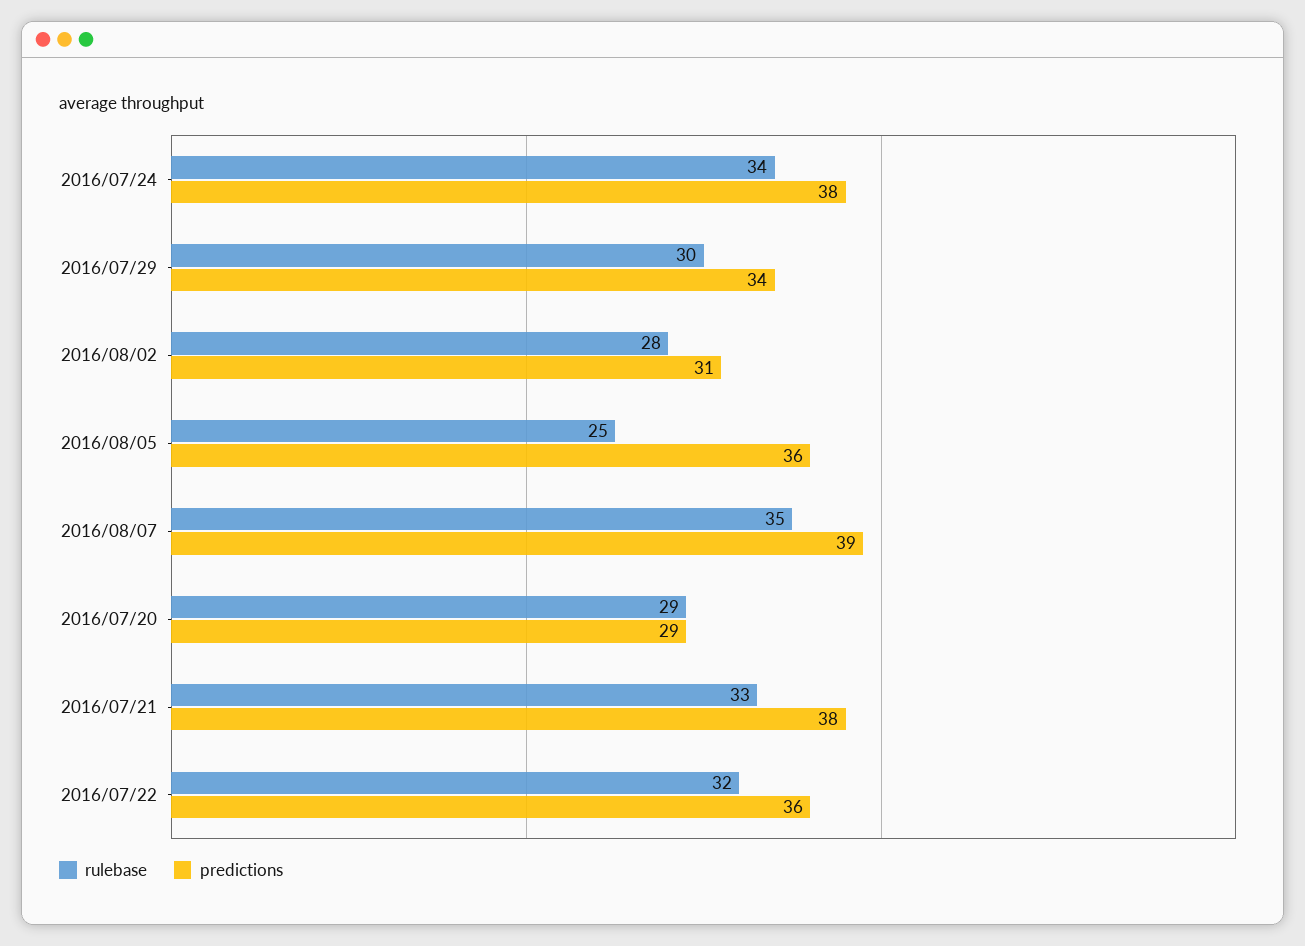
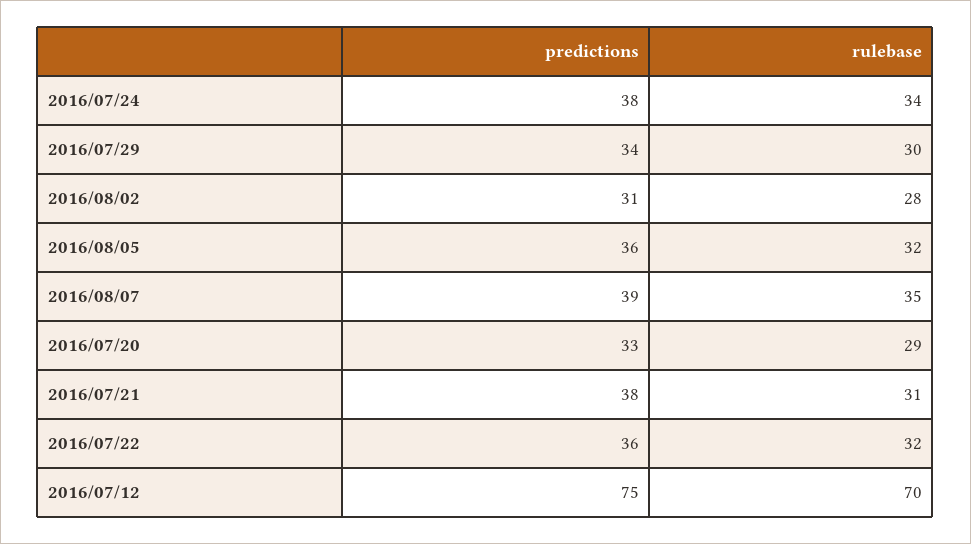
  {
    "rulebase": {
      "2016/07/24": 34,
      "2016/07/29": 30,
      "2016/08/02": 28,
-     "2016/08/05": 25,
+     "2016/08/05": 32,
      "2016/08/07": 35,
      "2016/07/20": 29,
-     "2016/07/21": 33,
+     "2016/07/21": 31,
-     "2016/07/22": 32
+     "2016/07/22": 32,
+     "2016/07/12": 70
    },
    "predictions": {
      "2016/07/24": 38,
      "2016/07/29": 34,
      "2016/08/02": 31,
      "2016/08/05": 36,
      "2016/08/07": 39,
-     "2016/07/20": 29,
+     "2016/07/20": 33,
      "2016/07/21": 38,
-     "2016/07/22": 36
+     "2016/07/22": 36,
+     "2016/07/12": 75
    }
  }

